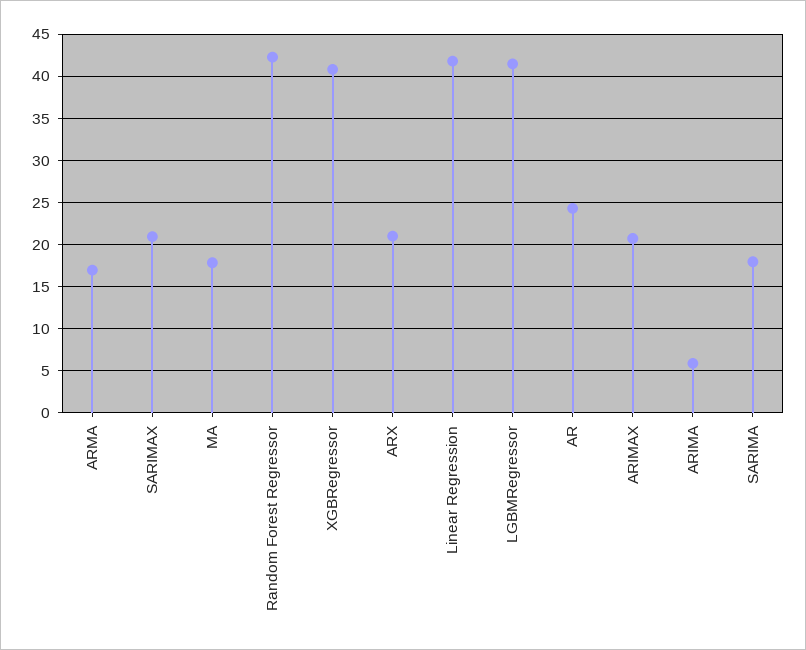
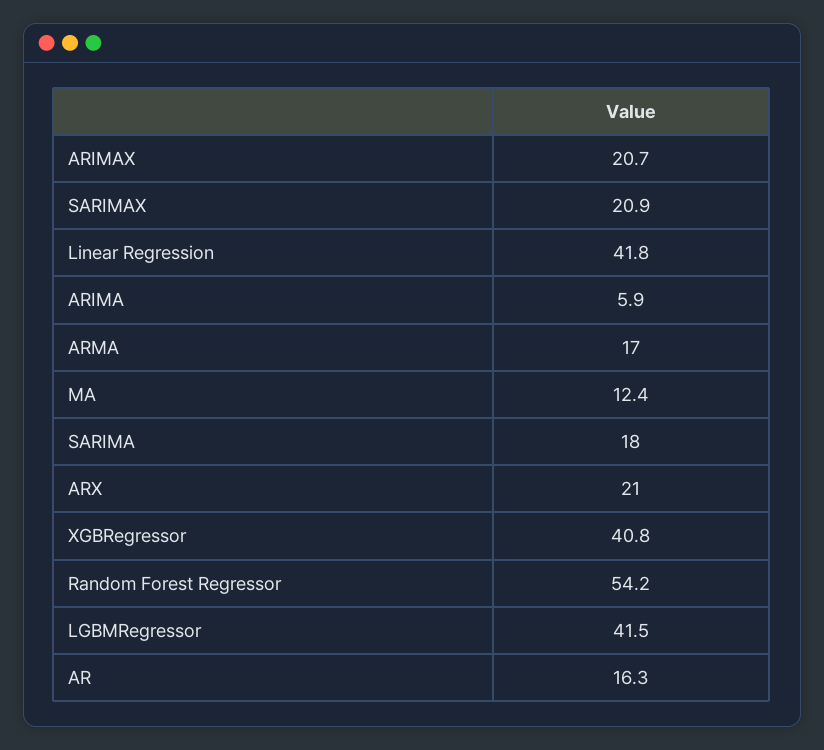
  {
    "ARMA": 17,
    "SARIMAX": 20.9,
-   "MA": 18,
+   "MA": 12.4,
-   "Random Forest Regressor": 42,
+   "Random Forest Regressor": 54.2,
    "XGBRegressor": 40.8,
    "ARX": 21,
    "Linear Regression": 41.8,
    "LGBMRegressor": 41.5,
-   "AR": 24,
+   "AR": 16.3,
    "ARIMAX": 20.7,
    "ARIMA": 5.9,
    "SARIMA": 18
  }

